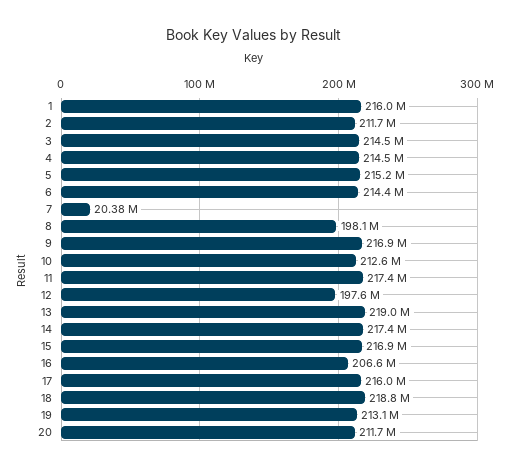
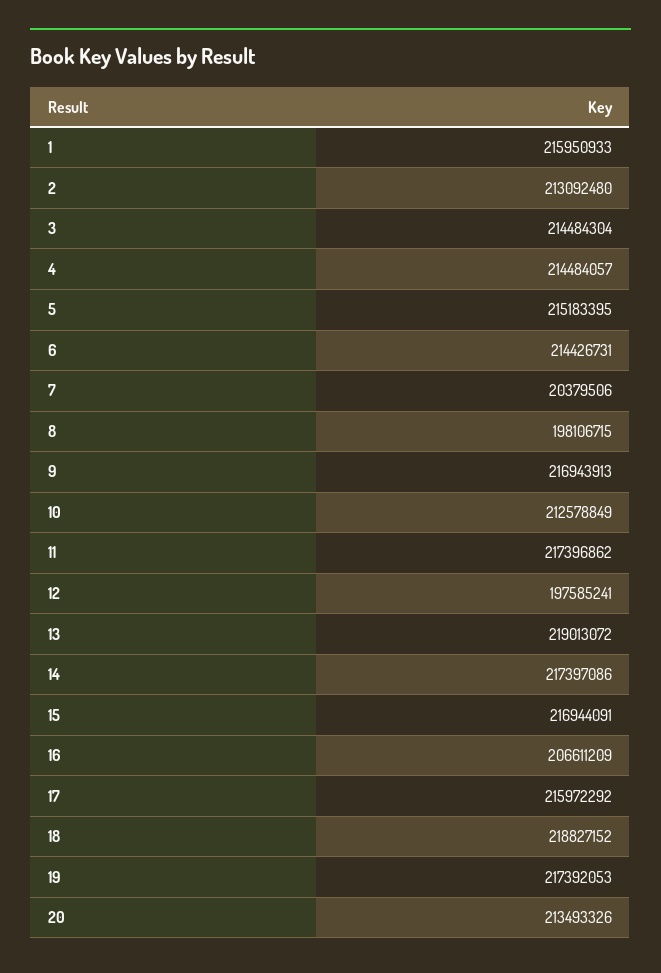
  {
    "1": 215950933,
-   "2": 211700000,
+   "2": 213092480,
    "3": 214484304,
    "4": 214484057,
    "5": 215183395,
    "6": 214426731,
    "7": 20379506,
    "8": 198106715,
    "9": 216943913,
    "10": 212578849,
    "11": 217396862,
    "12": 197585241,
    "13": 219013072,
    "14": 217397086,
    "15": 216944091,
    "16": 206611209,
    "17": 215972292,
    "18": 218827152,
-   "19": 213100000,
+   "19": 217392053,
-   "20": 211700000
+   "20": 213493326
  }

